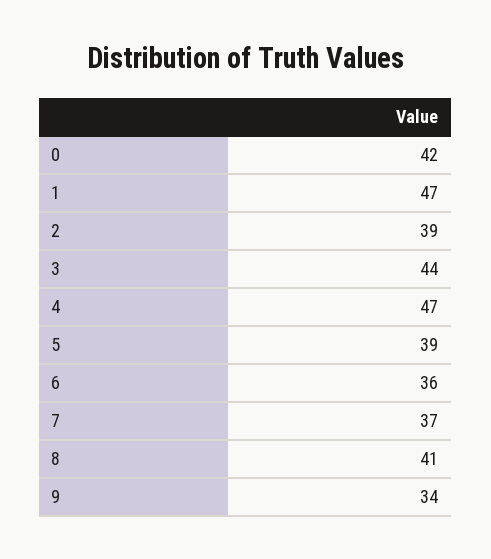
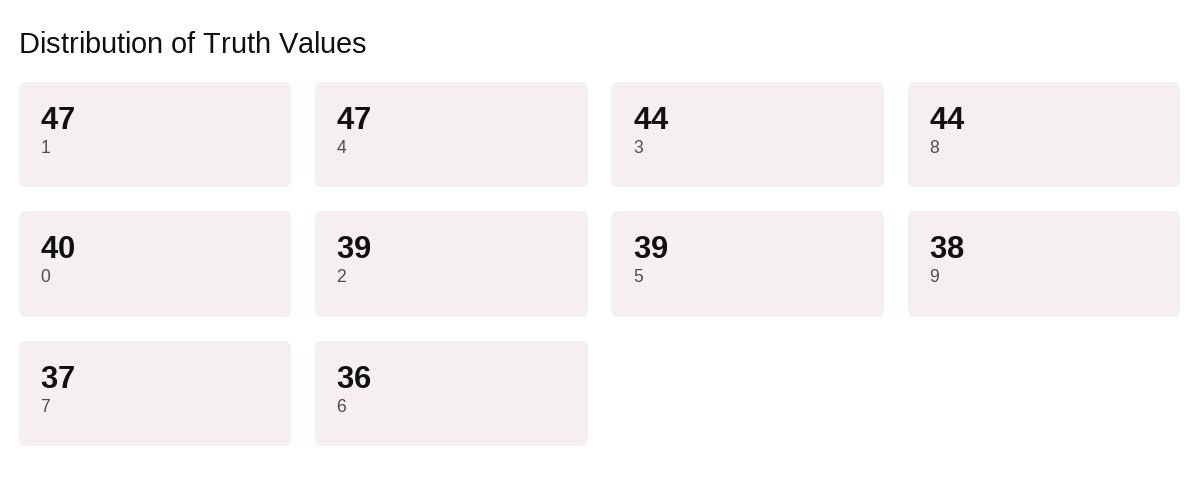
  {
-   "0": 42,
+   "0": 40,
    "1": 47,
    "2": 39,
    "3": 44,
    "4": 47,
    "5": 39,
    "6": 36,
    "7": 37,
-   "8": 41,
+   "8": 44,
-   "9": 34
+   "9": 38
  }

